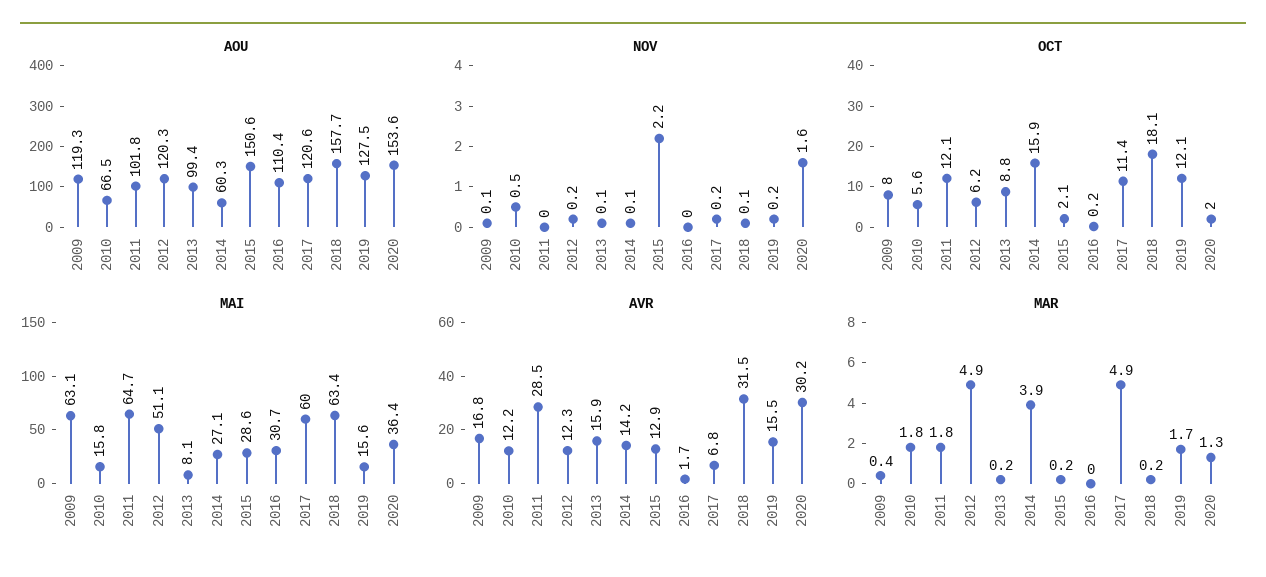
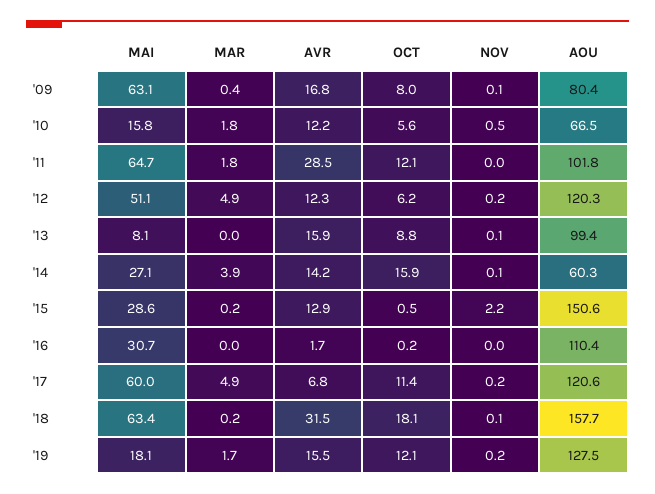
  {
    "AOU": {
-     "2009": 119.3,
+     "2009": 80.4,
      "2010": 66.5,
      "2011": 101.8,
      "2012": 120.3,
      "2013": 99.4,
      "2014": 60.3,
      "2015": 150.6,
      "2016": 110.4,
      "2017": 120.6,
      "2018": 157.7,
-     "2019": 127.5,
+     "2019": 127.5
-     "2020": 153.6
    },
    "NOV": {
      "2009": 0.1,
      "2010": 0.5,
      "2011": 0,
      "2012": 0.2,
      "2013": 0.1,
      "2014": 0.1,
      "2015": 2.2,
      "2016": 0,
      "2017": 0.2,
      "2018": 0.1,
-     "2019": 0.2,
+     "2019": 0.2
-     "2020": 1.6
    },
    "OCT": {
      "2009": 8,
      "2010": 5.6,
      "2011": 12.1,
      "2012": 6.2,
      "2013": 8.8,
      "2014": 15.9,
-     "2015": 2.1,
+     "2015": 0.5,
      "2016": 0.2,
      "2017": 11.4,
      "2018": 18.1,
-     "2019": 12.1,
+     "2019": 12.1
-     "2020": 2
    },
    "MAI": {
      "2009": 63.1,
      "2010": 15.8,
      "2011": 64.7,
      "2012": 51.1,
      "2013": 8.1,
      "2014": 27.1,
      "2015": 28.6,
      "2016": 30.7,
      "2017": 60,
      "2018": 63.4,
-     "2019": 15.6,
+     "2019": 18.1
-     "2020": 36.4
    },
    "AVR": {
      "2009": 16.8,
      "2010": 12.2,
      "2011": 28.5,
      "2012": 12.3,
      "2013": 15.9,
      "2014": 14.2,
      "2015": 12.9,
      "2016": 1.7,
      "2017": 6.8,
      "2018": 31.5,
-     "2019": 15.5,
+     "2019": 15.5
-     "2020": 30.2
    },
    "MAR": {
      "2009": 0.4,
      "2010": 1.8,
      "2011": 1.8,
      "2012": 4.9,
-     "2013": 0.2,
+     "2013": 0,
      "2014": 3.9,
      "2015": 0.2,
      "2016": 0,
      "2017": 4.9,
      "2018": 0.2,
-     "2019": 1.7,
+     "2019": 1.7
-     "2020": 1.3
    }
  }

